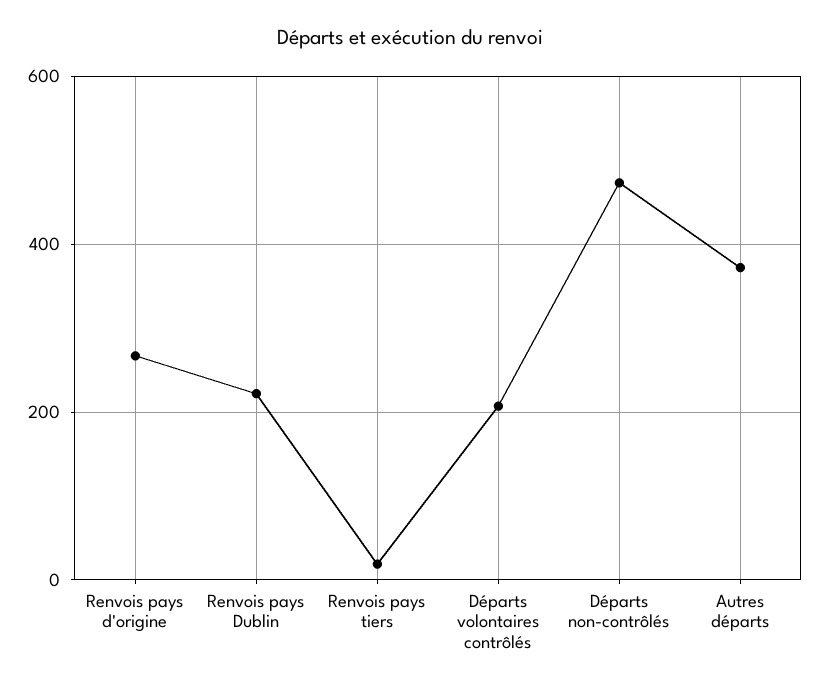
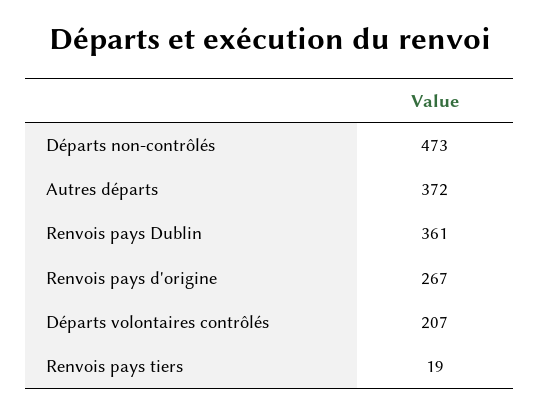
  {
    "Renvois pays d'origine": 267,
-   "Renvois pays Dublin": 220,
+   "Renvois pays Dublin": 361,
    "Renvois pays tiers": 19,
    "Départs volontaires contrôlés": 207,
    "Départs non-contrôlés": 473,
    "Autres départs": 372
  }

